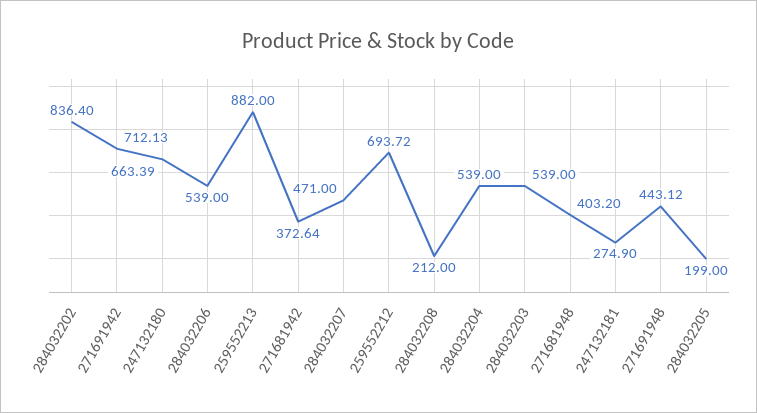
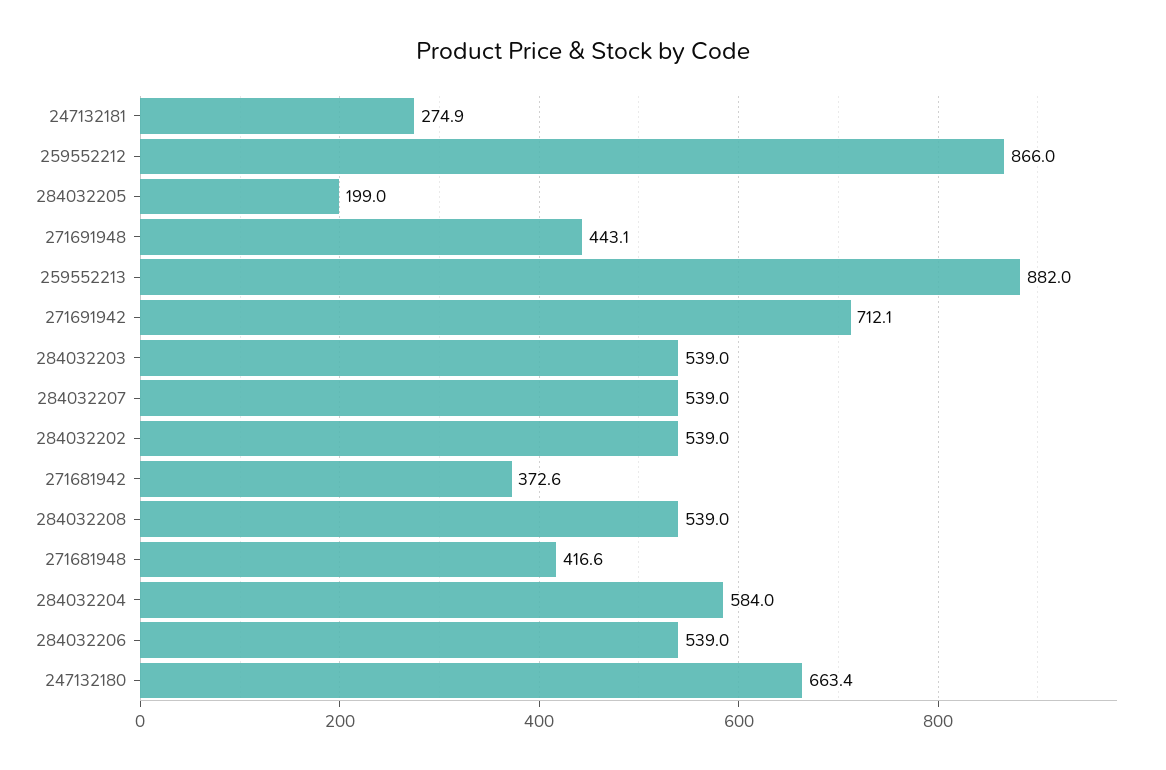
  {
-   "284032202": 836.4,
+   "284032202": 539,
    "271691942": 712.13,
    "247132180": 663.39,
    "284032206": 539,
    "259552213": 882,
    "271681942": 372.64,
-   "284032207": 471,
+   "284032207": 539,
-   "259552212": 693.72,
+   "259552212": 866,
-   "284032208": 212,
+   "284032208": 539,
-   "284032204": 539,
+   "284032204": 584,
    "284032203": 539,
-   "271681948": 403.2,
+   "271681948": 416.6,
    "247132181": 274.9,
    "271691948": 443.12,
    "284032205": 199
  }

